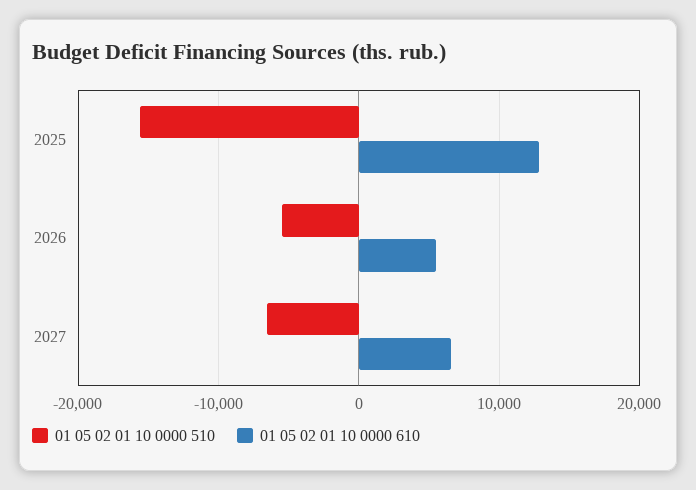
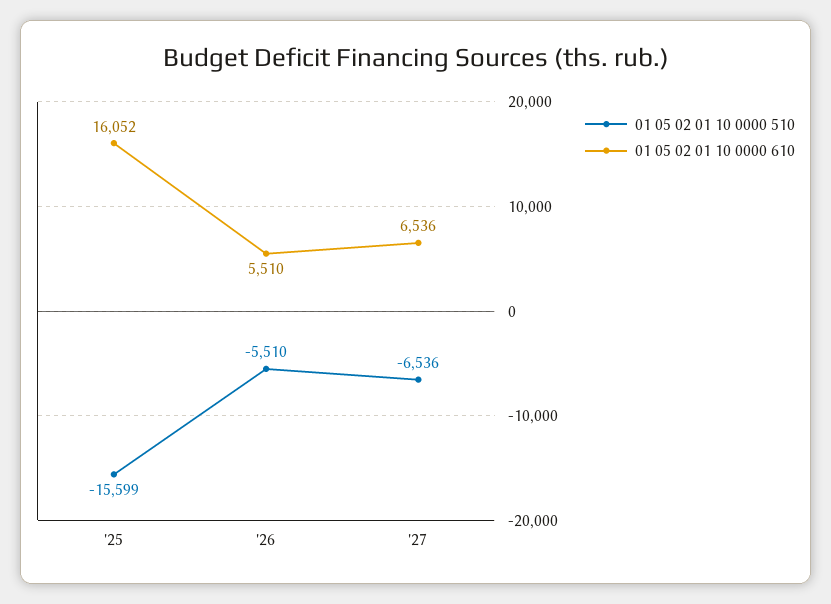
  {
    "01 05 02 01 10 0000 510": {
      "2025": -15599,
      "2026": -5510,
      "2027": -6536
    },
    "01 05 02 01 10 0000 610": {
-     "2025": 13000,
+     "2025": 16052,
      "2026": 5510,
      "2027": 6536
    }
  }

